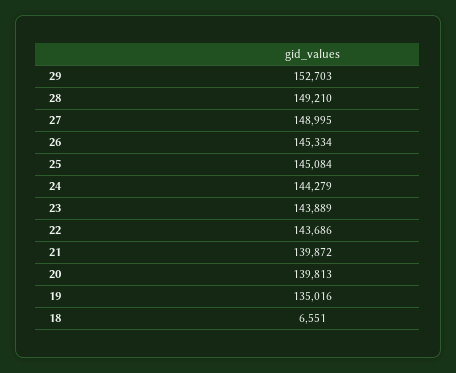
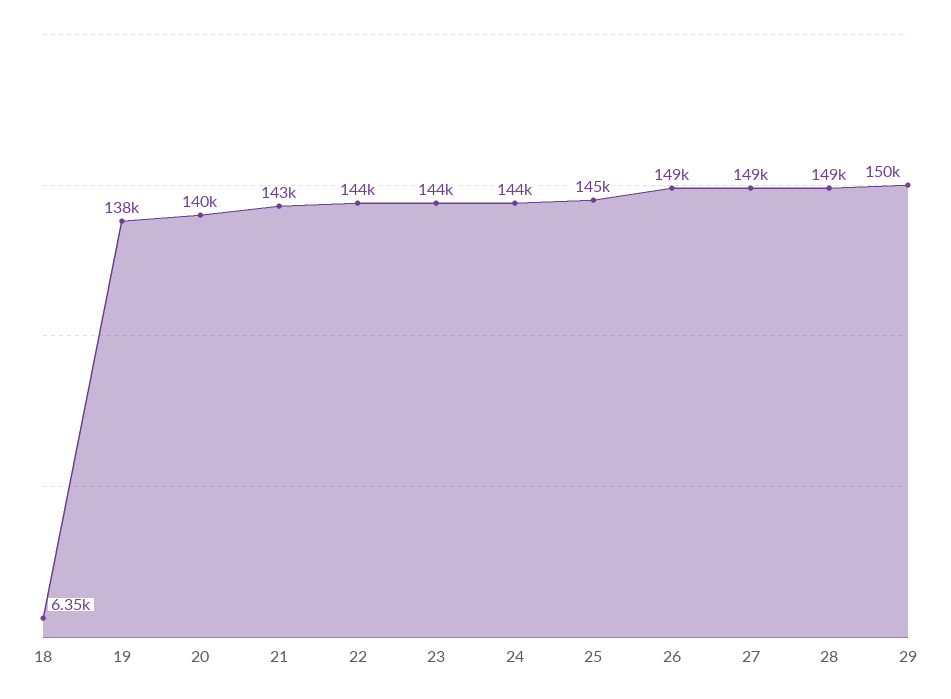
  {
-   "29": 152703,
+   "29": 150000,
    "28": 149210,
    "27": 148995,
-   "26": 145334,
+   "26": 149000,
    "25": 145084,
    "24": 144279,
    "23": 143889,
    "22": 143686,
-   "21": 139872,
+   "21": 143000,
    "20": 139813,
-   "19": 135016,
+   "19": 138000,
-   "18": 6551
+   "18": 6350
  }

